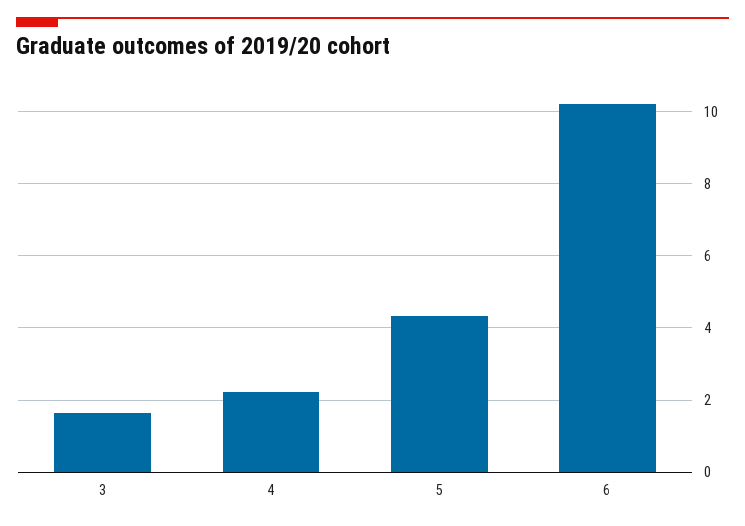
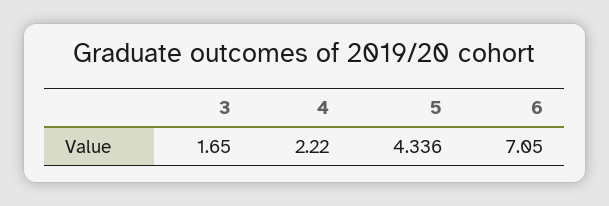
  {
    "3": 1.65,
    "4": 2.22,
    "5": 4.336,
-   "6": 10.2
+   "6": 7.05
  }

